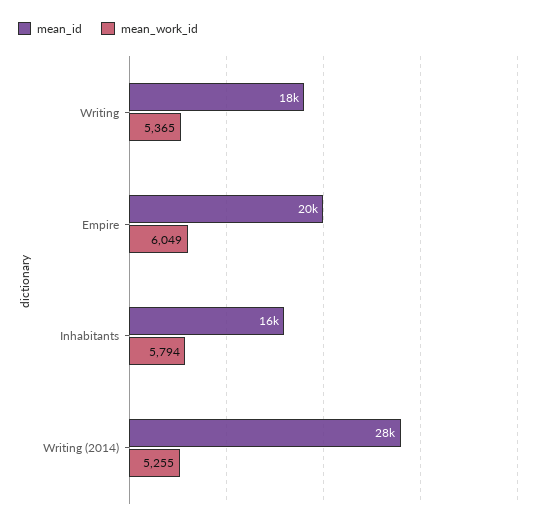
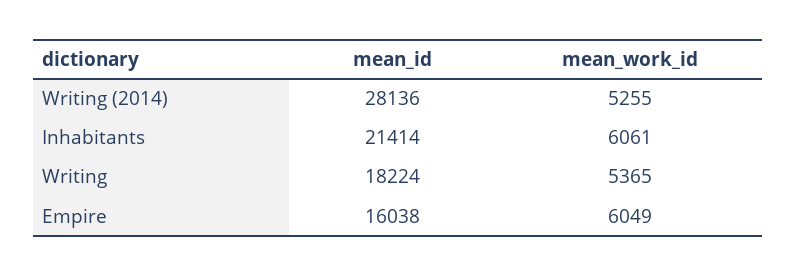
  {
    "mean_id": {
      "Writing": 18224,
-     "Empire": 20000,
+     "Empire": 16038,
-     "Inhabitants": 16000,
+     "Inhabitants": 21414,
      "Writing (2014)": 28136
    },
    "mean_work_id": {
      "Writing": 5365,
      "Empire": 6049,
-     "Inhabitants": 5794,
+     "Inhabitants": 6061,
      "Writing (2014)": 5255
    }
  }

